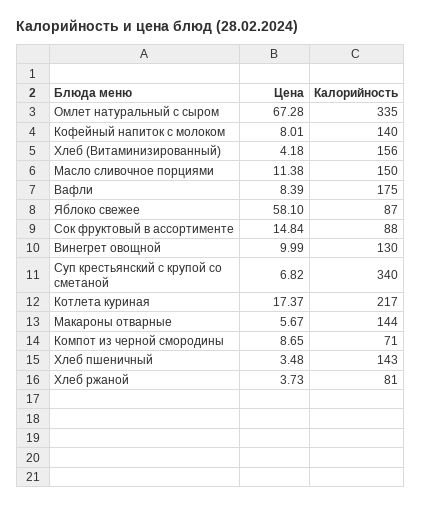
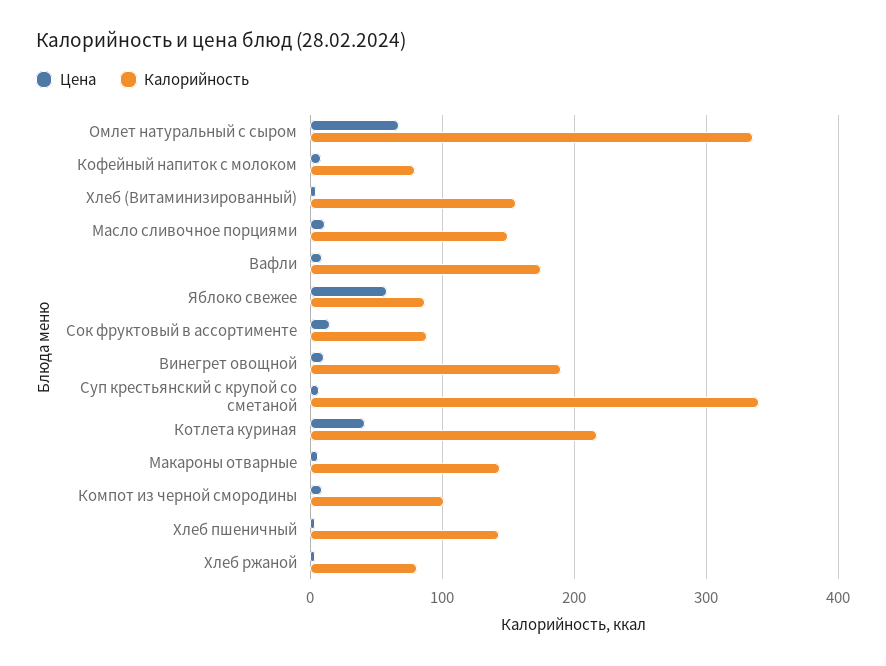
  {
    "Цена": {
      "Омлет натуральный с сыром": 67.28,
      "Кофейный напиток с молоком": 8.01,
      "Хлеб (Витаминизированный)": 4.18,
      "Масло сливочное порциями": 11.38,
      "Вафли": 8.39,
      "Яблоко свежее": 58.1,
      "Сок фруктовый в ассортименте": 14.84,
      "Винегрет овощной": 9.99,
      "Суп крестьянский с крупой со сметаной": 6.82,
-     "Котлета куриная": 17.37,
+     "Котлета куриная": 40,
      "Макароны отварные": 5.67,
      "Компот из черной смородины": 8.65,
      "Хлеб пшеничный": 3.48,
      "Хлеб ржаной": 3.73
    },
    "Калорийность": {
      "Омлет натуральный с сыром": 335,
-     "Кофейный напиток с молоком": 140,
+     "Кофейный напиток с молоком": 80,
      "Хлеб (Витаминизированный)": 156,
      "Масло сливочное порциями": 150,
      "Вафли": 175,
      "Яблоко свежее": 87,
      "Сок фруктовый в ассортименте": 88,
-     "Винегрет овощной": 130,
+     "Винегрет овощной": 190,
      "Суп крестьянский с крупой со сметаной": 340,
      "Котлета куриная": 217,
      "Макароны отварные": 144,
-     "Компот из черной смородины": 71,
+     "Компот из черной смородины": 100,
      "Хлеб пшеничный": 143,
      "Хлеб ржаной": 81
    }
  }

